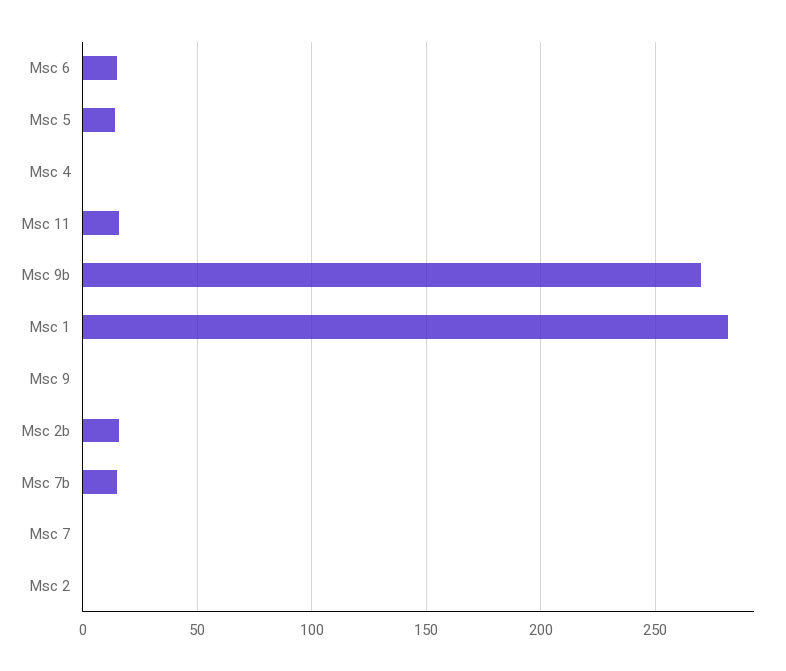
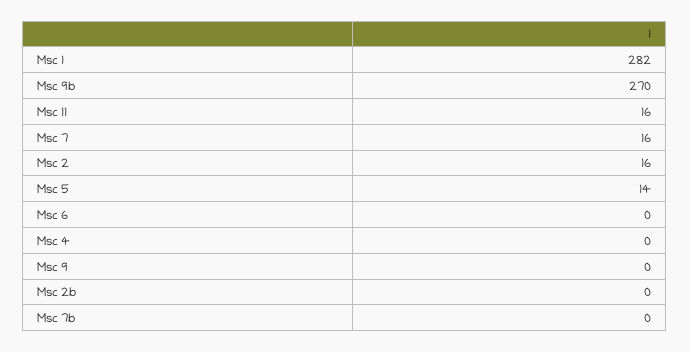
  {
-   "Msc 6": 15,
+   "Msc 6": 0,
    "Msc 5": 14,
    "Msc 4": 0,
    "Msc 11": 16,
    "Msc 9b": 270,
    "Msc 1": 282,
    "Msc 9": 0,
-   "Msc 2b": 15,
+   "Msc 2b": 0,
-   "Msc 7b": 15,
+   "Msc 7b": 0,
-   "Msc 7": 0,
+   "Msc 7": 16,
-   "Msc 2": 0
+   "Msc 2": 16
  }

